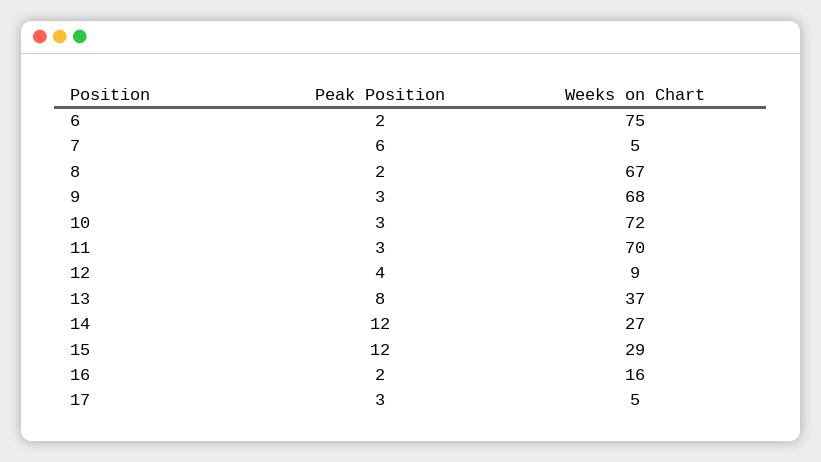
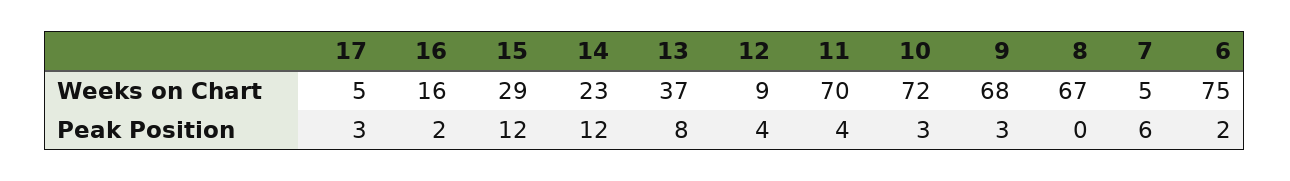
  {
    "Peak Position": {
      "6": 2,
      "7": 6,
-     "8": 2,
+     "8": 0,
      "9": 3,
      "10": 3,
-     "11": 3,
+     "11": 4,
      "12": 4,
      "13": 8,
      "14": 12,
      "15": 12,
      "16": 2,
      "17": 3
    },
    "Weeks on Chart": {
      "6": 75,
      "7": 5,
      "8": 67,
      "9": 68,
      "10": 72,
      "11": 70,
      "12": 9,
      "13": 37,
-     "14": 27,
+     "14": 23,
      "15": 29,
      "16": 16,
      "17": 5
    }
  }

